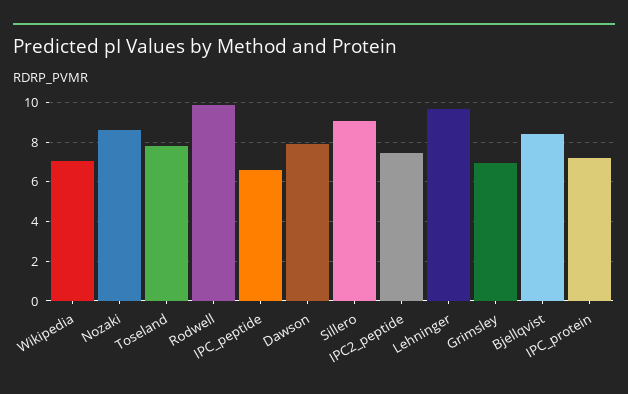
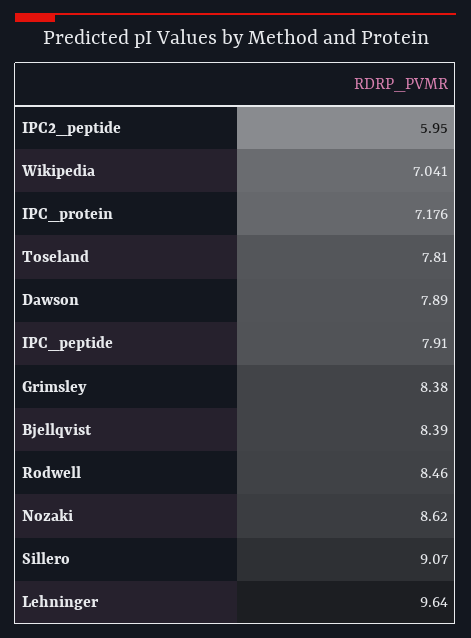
  {
    "Wikipedia": 7.041,
    "Nozaki": 8.62,
    "Toseland": 7.81,
-   "Rodwell": 10,
+   "Rodwell": 8.46,
-   "IPC_peptide": 6.5,
+   "IPC_peptide": 7.91,
    "Dawson": 7.89,
    "Sillero": 9.07,
-   "IPC2_peptide": 7.5,
+   "IPC2_peptide": 5.95,
    "Lehninger": 9.64,
-   "Grimsley": 7,
+   "Grimsley": 8.38,
    "Bjellqvist": 8.39,
    "IPC_protein": 7.176
  }

